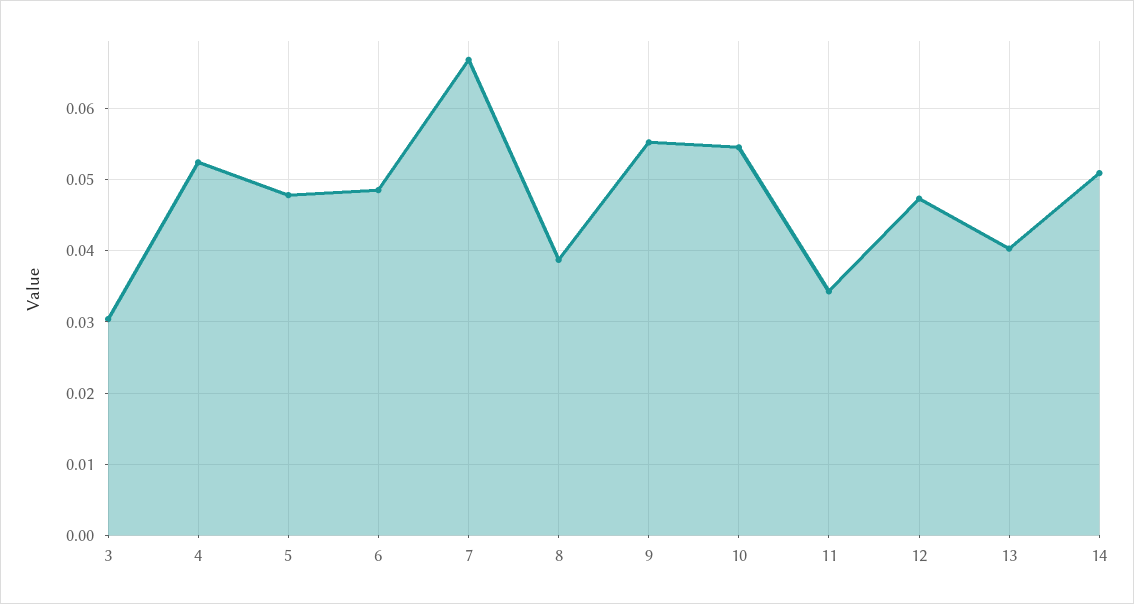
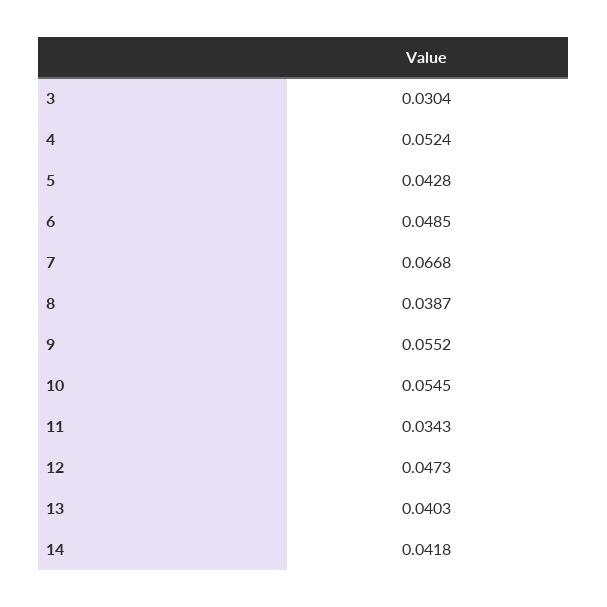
  {
    "3": 0.0304,
    "4": 0.0524,
-   "5": 0.048,
+   "5": 0.0428,
    "6": 0.0485,
    "7": 0.0668,
    "8": 0.0387,
    "9": 0.0552,
    "10": 0.0545,
    "11": 0.0343,
    "12": 0.0473,
    "13": 0.0403,
-   "14": 0.051
+   "14": 0.0418
  }

